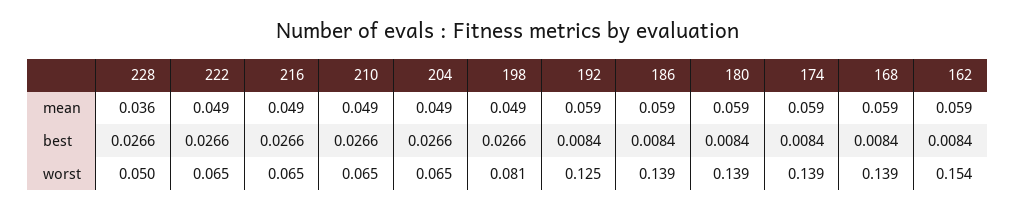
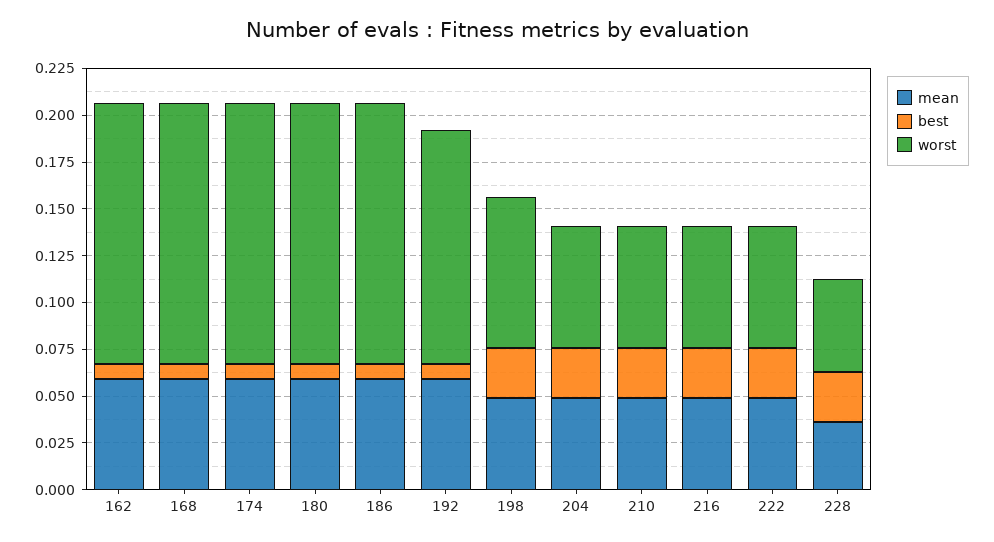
  {
    "mean": {
      "228": 0.036,
      "222": 0.049,
      "216": 0.049,
      "210": 0.049,
      "204": 0.049,
      "198": 0.049,
      "192": 0.059,
      "186": 0.059,
      "180": 0.059,
      "174": 0.059,
      "168": 0.059,
      "162": 0.059
    },
    "best": {
      "228": 0.0266,
      "222": 0.0266,
      "216": 0.0266,
      "210": 0.0266,
      "204": 0.0266,
      "198": 0.0266,
      "192": 0.0084,
      "186": 0.0084,
      "180": 0.0084,
      "174": 0.0084,
      "168": 0.0084,
      "162": 0.0084
    },
    "worst": {
      "228": 0.05,
      "222": 0.065,
      "216": 0.065,
      "210": 0.065,
      "204": 0.065,
      "198": 0.081,
      "192": 0.125,
      "186": 0.139,
      "180": 0.139,
      "174": 0.139,
      "168": 0.139,
-     "162": 0.154
+     "162": 0.14
    }
  }

